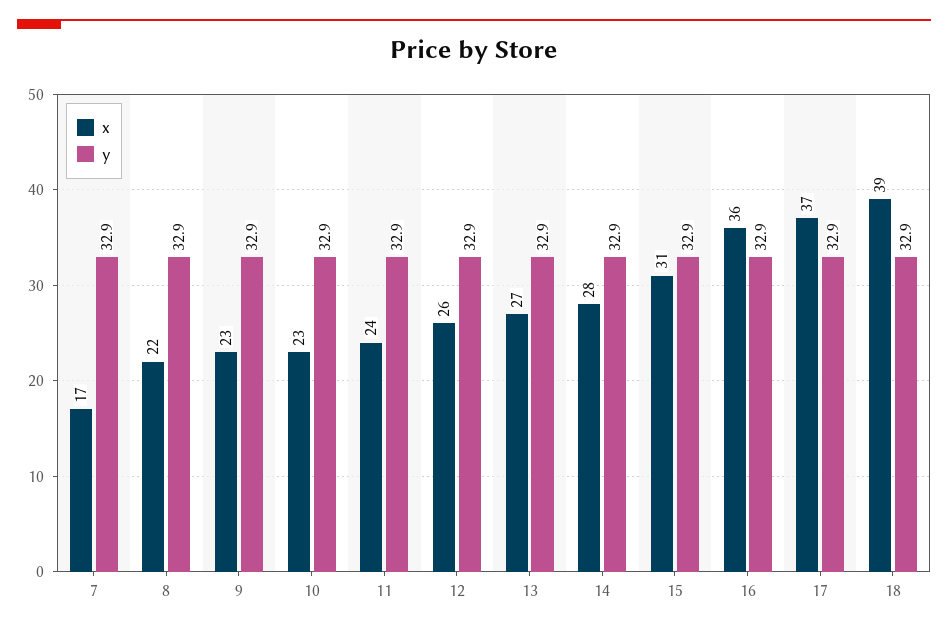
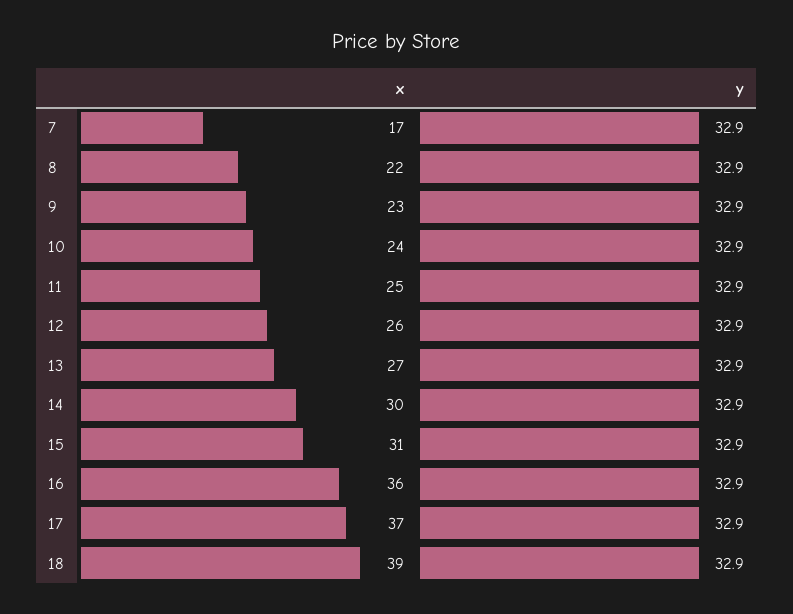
  {
    "x": {
      "7": 17,
      "8": 22,
      "9": 23,
-     "10": 23,
+     "10": 24,
-     "11": 24,
+     "11": 25,
      "12": 26,
      "13": 27,
-     "14": 28,
+     "14": 30,
      "15": 31,
      "16": 36,
      "17": 37,
      "18": 39
    },
    "y": {
      "7": 32.9,
      "8": 32.9,
      "9": 32.9,
      "10": 32.9,
      "11": 32.9,
      "12": 32.9,
      "13": 32.9,
      "14": 32.9,
      "15": 32.9,
      "16": 32.9,
      "17": 32.9,
      "18": 32.9
    }
  }

